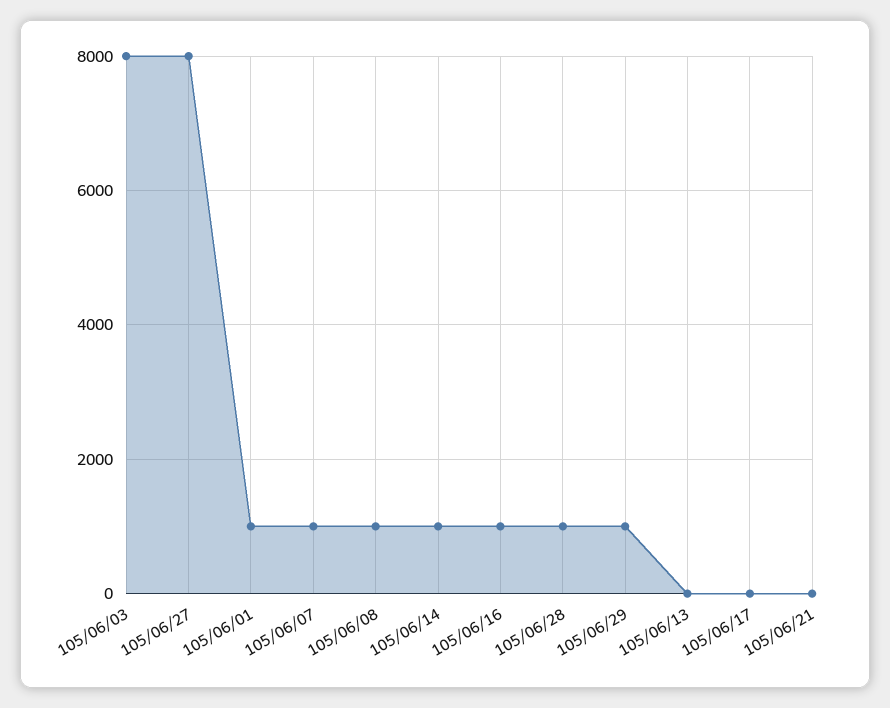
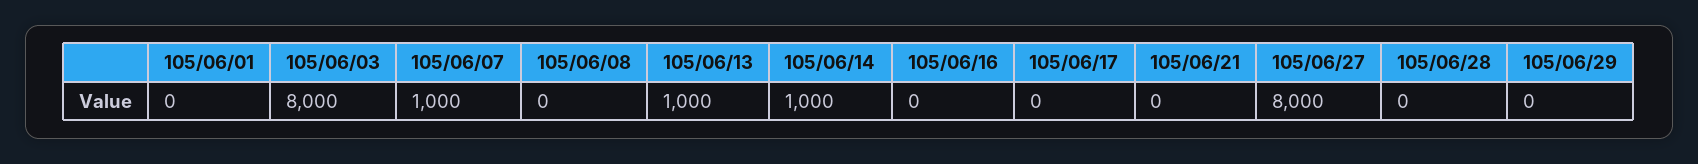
  {
    "105/06/03": 8000,
    "105/06/27": 8000,
-   "105/06/01": 1000,
+   "105/06/01": 0,
    "105/06/07": 1000,
-   "105/06/08": 1000,
+   "105/06/08": 0,
    "105/06/14": 1000,
-   "105/06/16": 1000,
+   "105/06/16": 0,
-   "105/06/28": 1000,
+   "105/06/28": 0,
-   "105/06/29": 1000,
+   "105/06/29": 0,
-   "105/06/13": 0,
+   "105/06/13": 1000,
    "105/06/17": 0,
    "105/06/21": 0
  }

